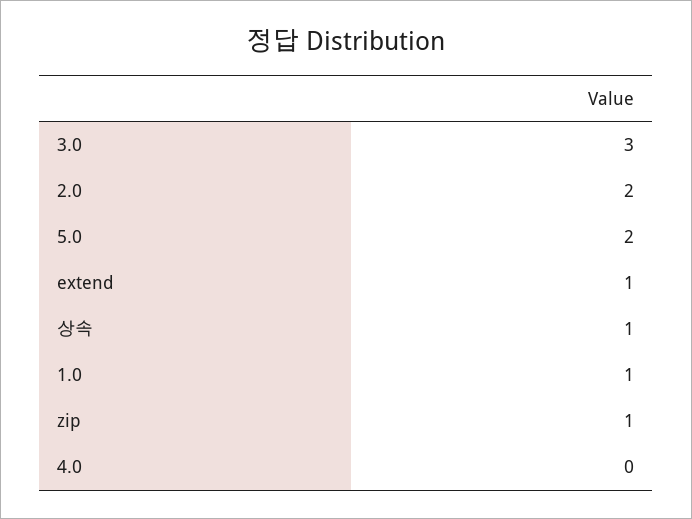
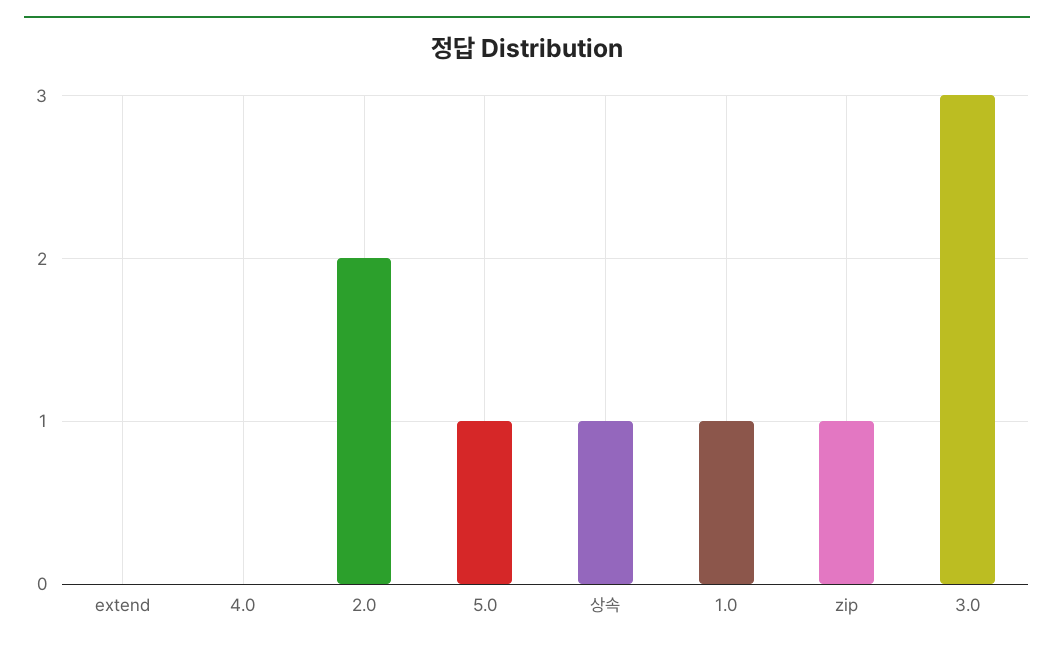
  {
    "3.0": 3,
    "2.0": 2,
-   "5.0": 2,
+   "5.0": 1,
-   "extend": 1,
+   "extend": 0,
    "상속": 1,
    "1.0": 1,
    "zip": 1,
    "4.0": 0
  }

